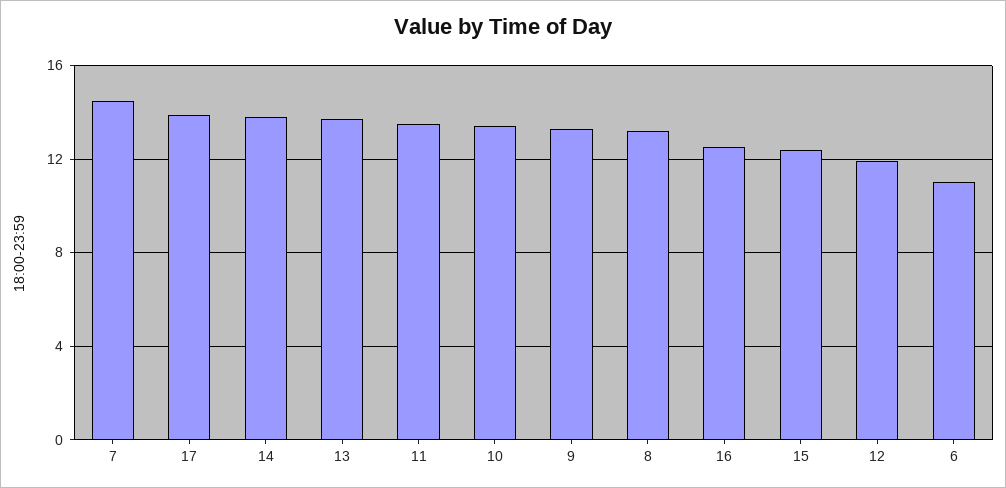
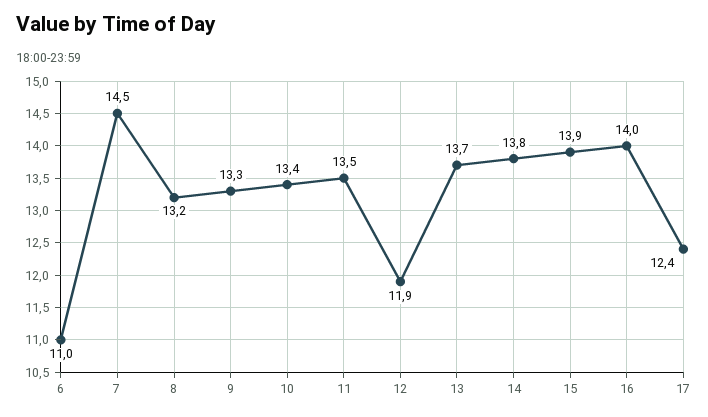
  {
    "7": 14.5,
-   "17": 14,
+   "17": 12.4,
    "14": 13.8,
    "13": 13.7,
    "11": 13.5,
    "10": 13.4,
    "9": 13.3,
    "8": 13.2,
-   "16": 12.5,
+   "16": 14,
-   "15": 12.5,
+   "15": 13.9,
    "12": 11.9,
    "6": 11
  }

